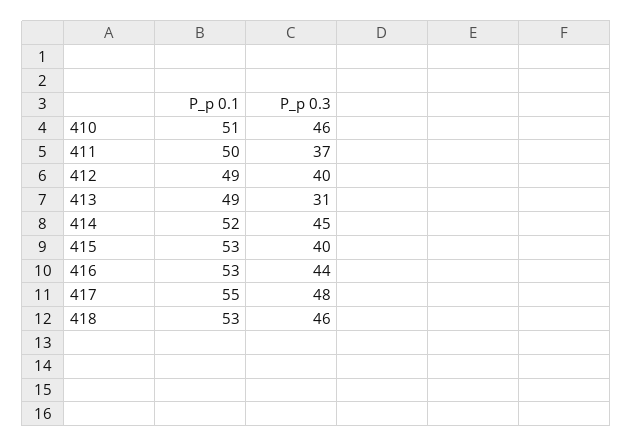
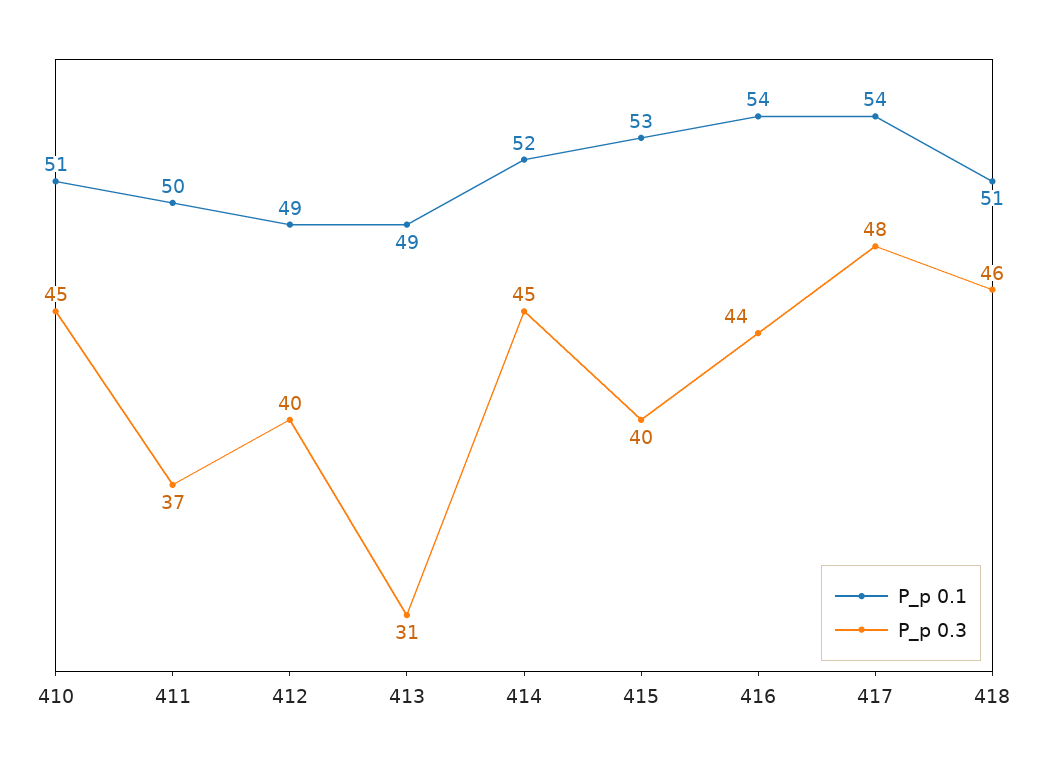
  {
    "P_p 0.1": {
      "410": 51,
      "411": 50,
      "412": 49,
      "413": 49,
      "414": 52,
      "415": 53,
-     "416": 53,
+     "416": 54,
-     "417": 55,
+     "417": 54,
-     "418": 53
+     "418": 51
    },
    "P_p 0.3": {
-     "410": 46,
+     "410": 45,
      "411": 37,
      "412": 40,
      "413": 31,
      "414": 45,
      "415": 40,
      "416": 44,
      "417": 48,
      "418": 46
    }
  }

